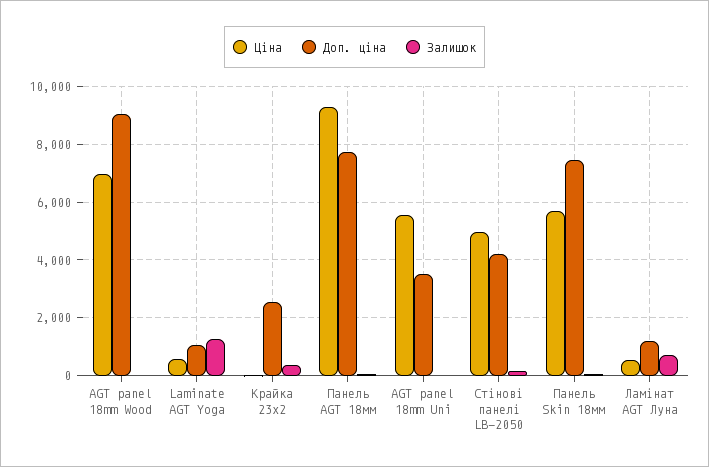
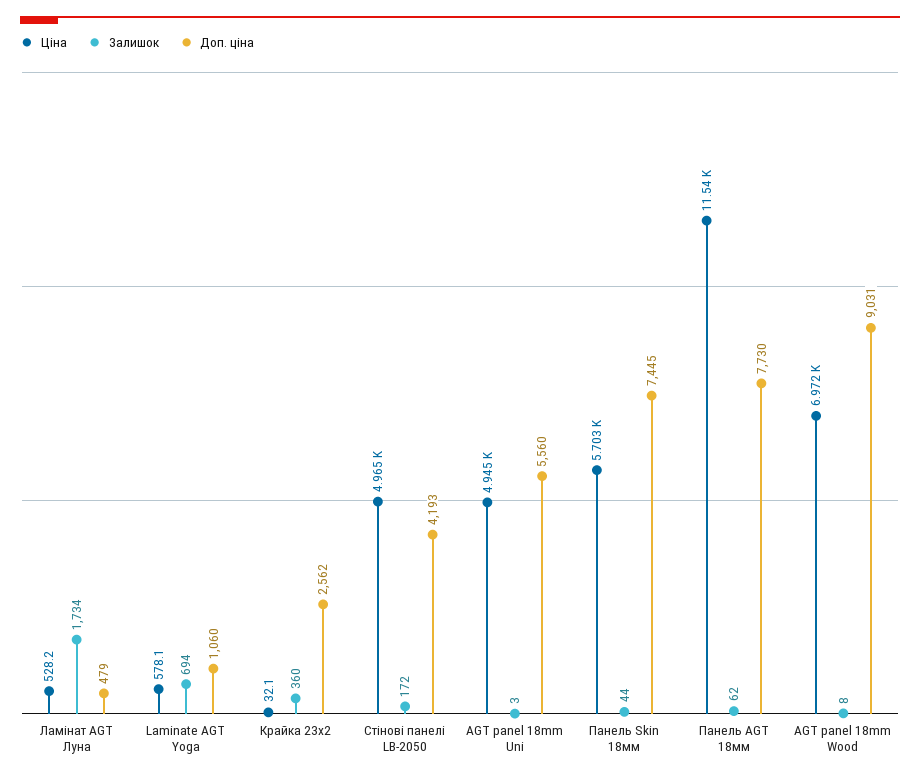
  {
    "Ціна": {
      "AGT panel 18mm Wood": 6972,
      "Laminate AGT Yoga": 578.1,
      "Крайка 23x2": 32.1,
-     "Панель AGT 18мм": 9250,
+     "Панель AGT 18мм": 11540,
-     "AGT panel 18mm Uni": 5500,
+     "AGT panel 18mm Uni": 4945,
      "Стінові панелі LB-2050": 4965,
      "Панель Skin 18мм": 5703,
      "Ламінат AGT Луна": 528.2
    },
    "Доп. ціна": {
      "AGT panel 18mm Wood": 9031,
      "Laminate AGT Yoga": 1060,
      "Крайка 23x2": 2562,
      "Панель AGT 18мм": 7730,
-     "AGT panel 18mm Uni": 3500,
+     "AGT panel 18mm Uni": 5560,
      "Стінові панелі LB-2050": 4193,
      "Панель Skin 18мм": 7445,
-     "Ламінат AGT Луна": 1250
+     "Ламінат AGT Луна": 479
    },
    "Залишок": {
      "AGT panel 18mm Wood": 8,
-     "Laminate AGT Yoga": 1250,
+     "Laminate AGT Yoga": 694,
      "Крайка 23x2": 360,
      "Панель AGT 18мм": 62,
      "AGT panel 18mm Uni": 3,
      "Стінові панелі LB-2050": 172,
      "Панель Skin 18мм": 44,
-     "Ламінат AGT Луна": 750
+     "Ламінат AGT Луна": 1734
    }
  }

